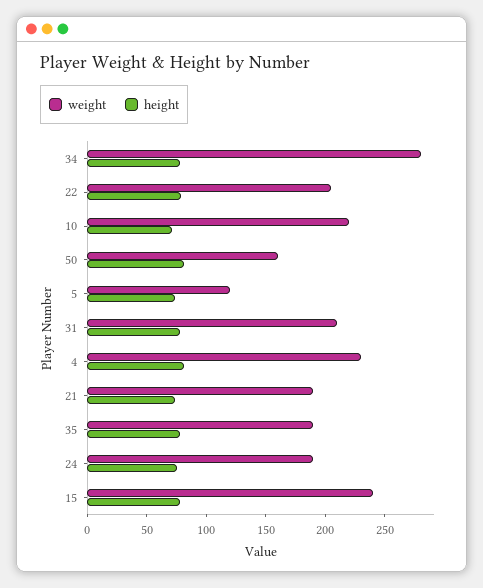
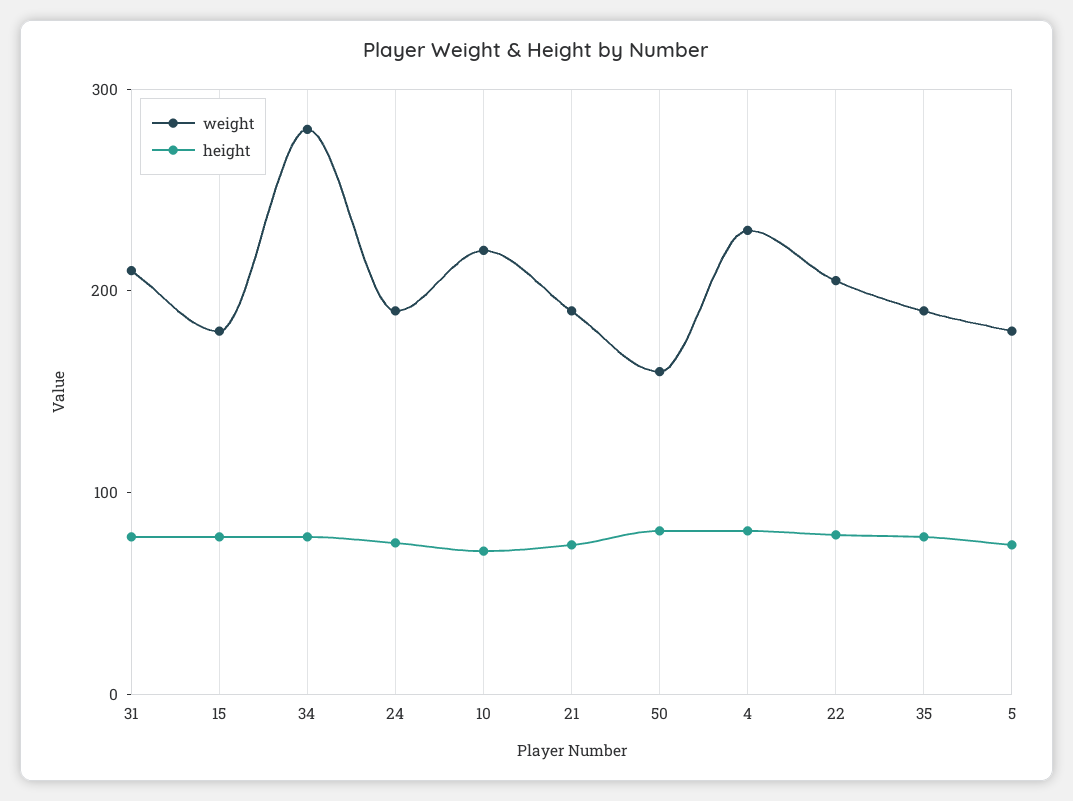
  {
    "weight": {
      "34": 280,
      "22": 210,
      "10": 220,
      "50": 160,
-     "5": 120,
+     "5": 180,
      "31": 210,
      "4": 230,
      "21": 190,
      "35": 190,
      "24": 190,
-     "15": 240
+     "15": 180
    },
    "height": {
      "34": 80,
      "22": 80,
      "10": 70,
      "50": 80,
      "5": 70,
      "31": 80,
      "4": 80,
      "21": 70,
      "35": 80,
      "24": 80,
      "15": 80
    }
  }

